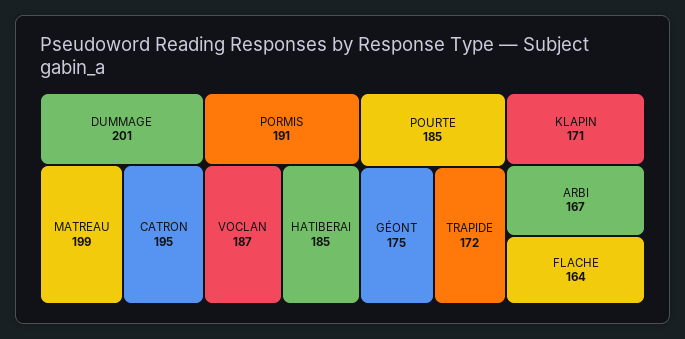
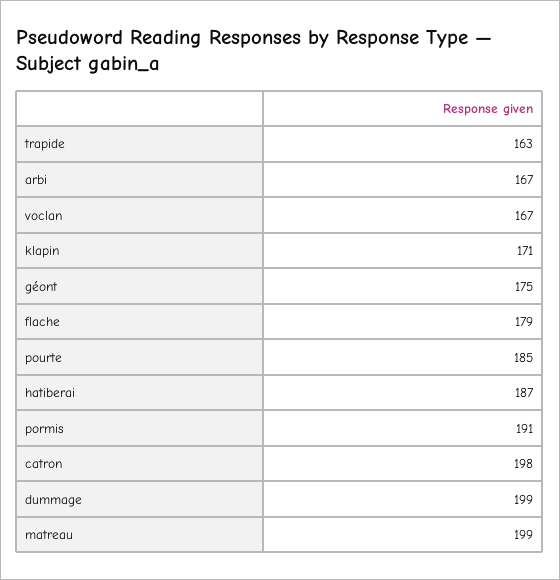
  {
-   "DUMMAGE": 201,
+   "DUMMAGE": 199,
    "MATREAU": 199,
-   "CATRON": 195,
+   "CATRON": 198,
    "PORMIS": 191,
-   "VOCLAN": 187,
+   "VOCLAN": 167,
-   "HATIBERAI": 185,
+   "HATIBERAI": 187,
    "POURTE": 185,
    "GÉONT": 175,
-   "TRAPIDE": 172,
+   "TRAPIDE": 163,
    "KLAPIN": 171,
    "ARBI": 167,
-   "FLACHE": 164
+   "FLACHE": 179
  }

